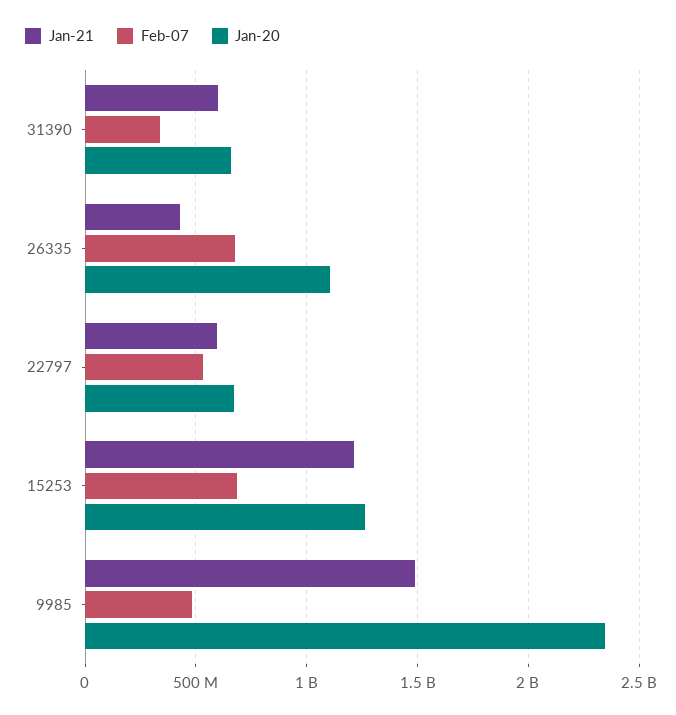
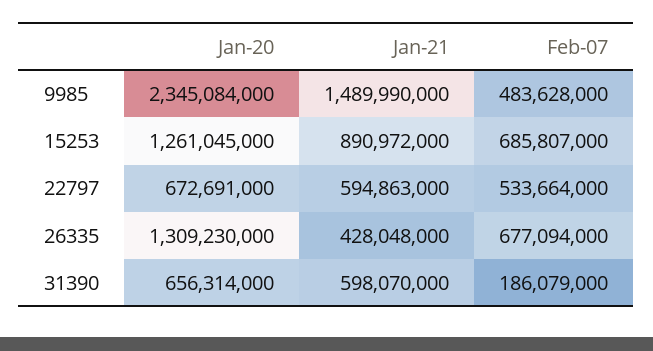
  {
    "Jan-21": {
      "31390": 598070000,
      "26335": 428048000,
      "22797": 594863000,
-     "15253": 1200000000,
+     "15253": 890972000,
      "9985": 1489990000
    },
    "Feb-07": {
-     "31390": 350000000,
+     "31390": 186079000,
      "26335": 677094000,
      "22797": 533664000,
      "15253": 685807000,
      "9985": 483628000
    },
    "Jan-20": {
      "31390": 656314000,
-     "26335": 1100000000,
+     "26335": 1309230000,
      "22797": 672691000,
      "15253": 1261045000,
      "9985": 2345084000
    }
  }

